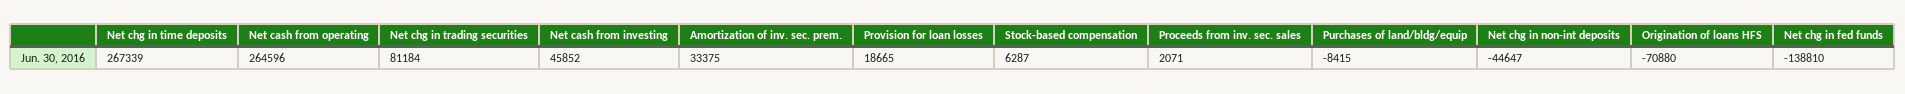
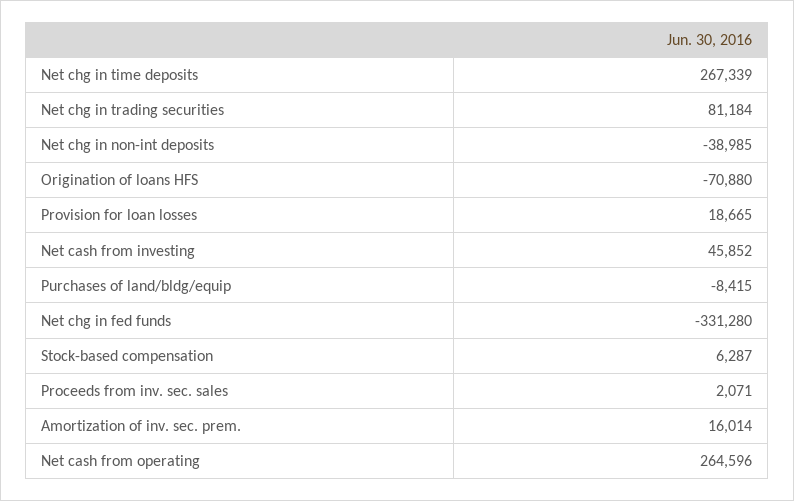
  {
    "Net chg in time deposits": 267339,
    "Net cash from operating": 264596,
    "Net chg in trading securities": 81184,
    "Net cash from investing": 45852,
-   "Amortization of inv. sec. prem.": 33375,
+   "Amortization of inv. sec. prem.": 16014,
    "Provision for loan losses": 18665,
    "Stock-based compensation": 6287,
    "Proceeds from inv. sec. sales": 2071,
    "Purchases of land/bldg/equip": -8415,
-   "Net chg in non-int deposits": -44647,
+   "Net chg in non-int deposits": -38985,
    "Origination of loans HFS": -70880,
-   "Net chg in fed funds": -138810
+   "Net chg in fed funds": -331280
  }

